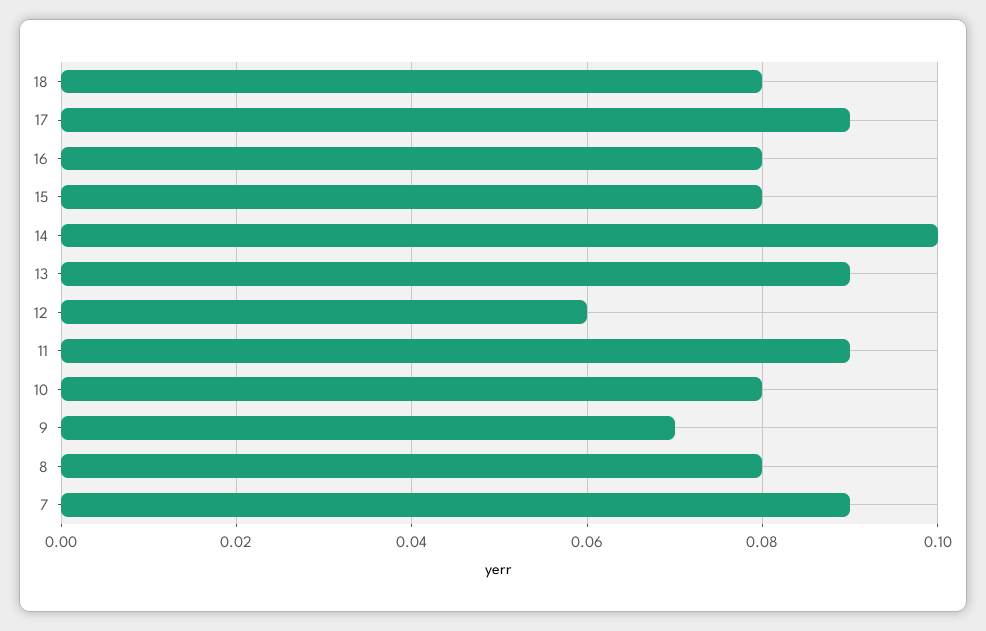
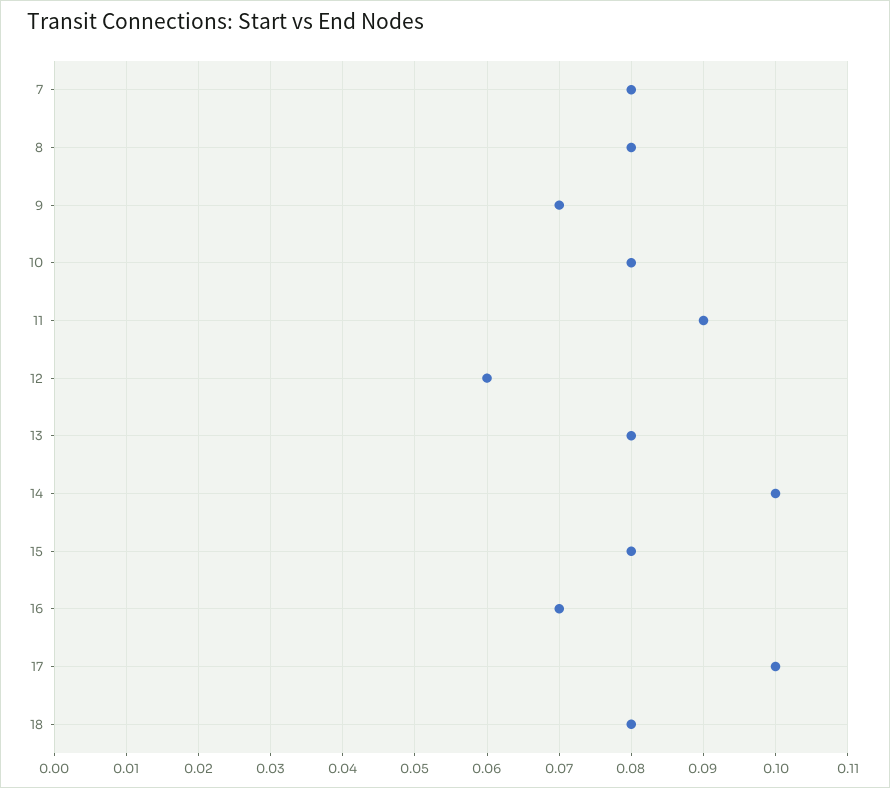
  {
    "18": 0.08,
-   "17": 0.09,
+   "17": 0.1,
-   "16": 0.08,
+   "16": 0.07,
    "15": 0.08,
    "14": 0.1,
-   "13": 0.09,
+   "13": 0.08,
    "12": 0.06,
    "11": 0.09,
    "10": 0.08,
    "9": 0.07,
    "8": 0.08,
-   "7": 0.09
+   "7": 0.08
  }

